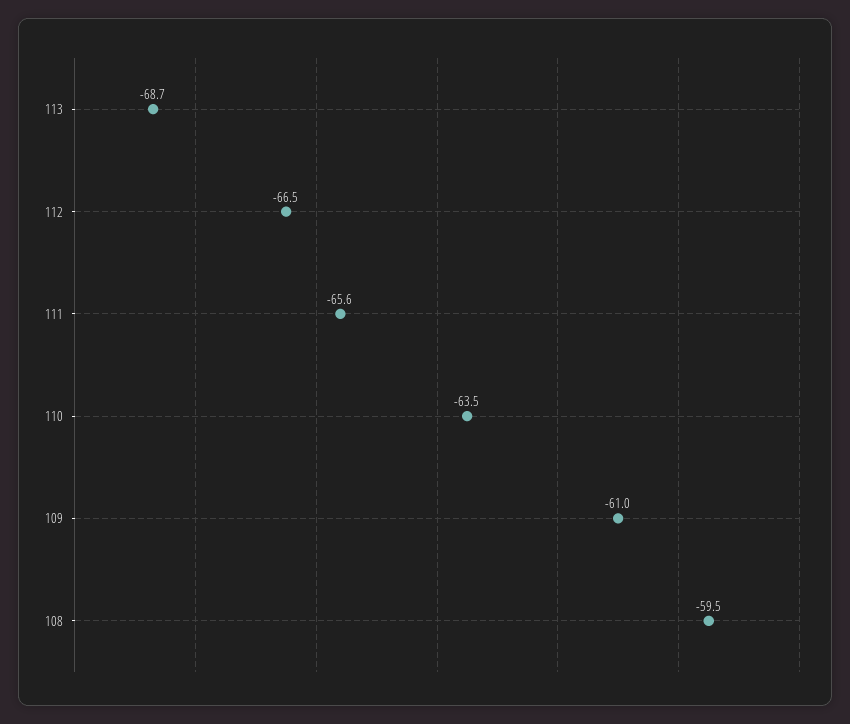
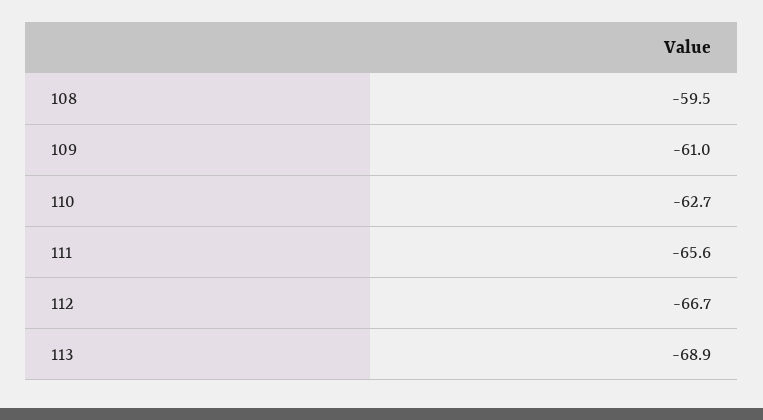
  {
-   "113": -68.7,
+   "113": -68.9,
-   "112": -66.5,
+   "112": -66.7,
    "111": -65.6,
-   "110": -63.5,
+   "110": -62.7,
    "109": -61,
    "108": -59.5
  }

